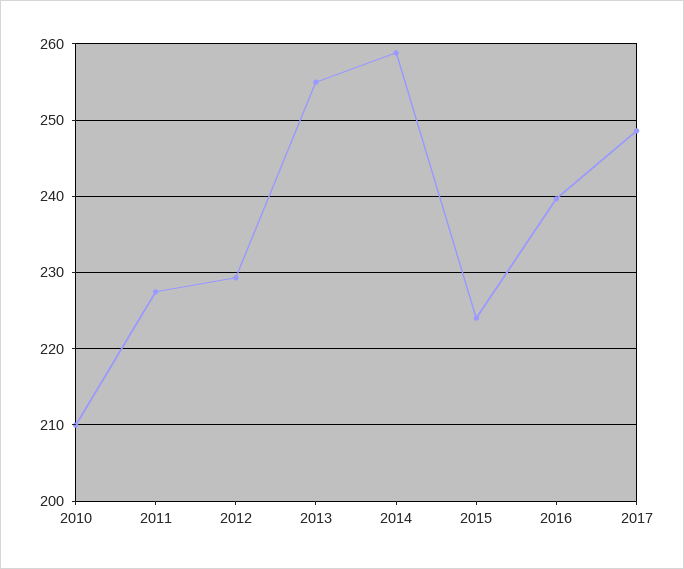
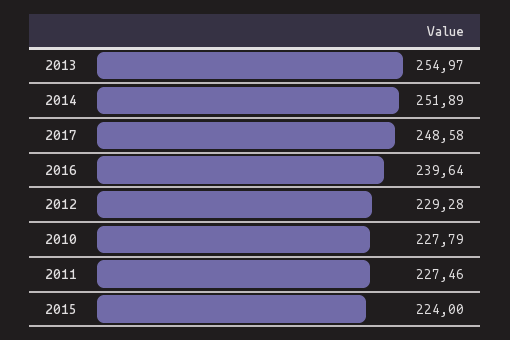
  {
-   "2010": 210,
+   "2010": 227.79,
    "2011": 227.46,
    "2012": 229.28,
    "2013": 254.97,
-   "2014": 259,
+   "2014": 251.89,
    "2015": 224,
    "2016": 239.64,
    "2017": 248.58
  }

